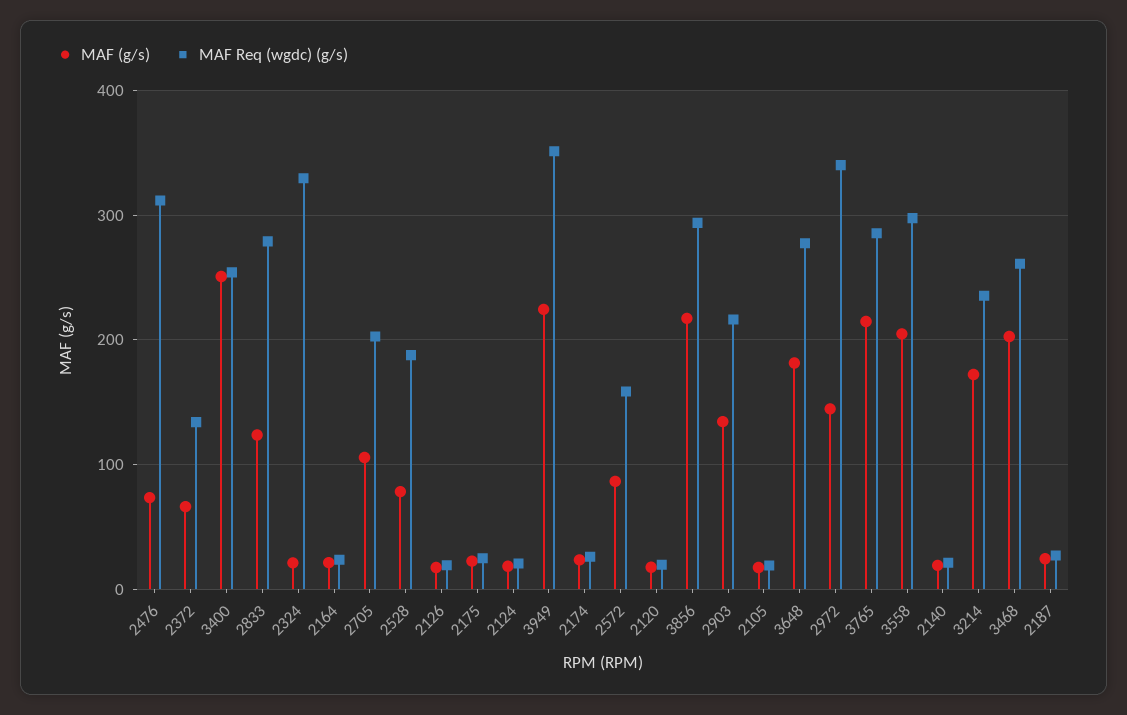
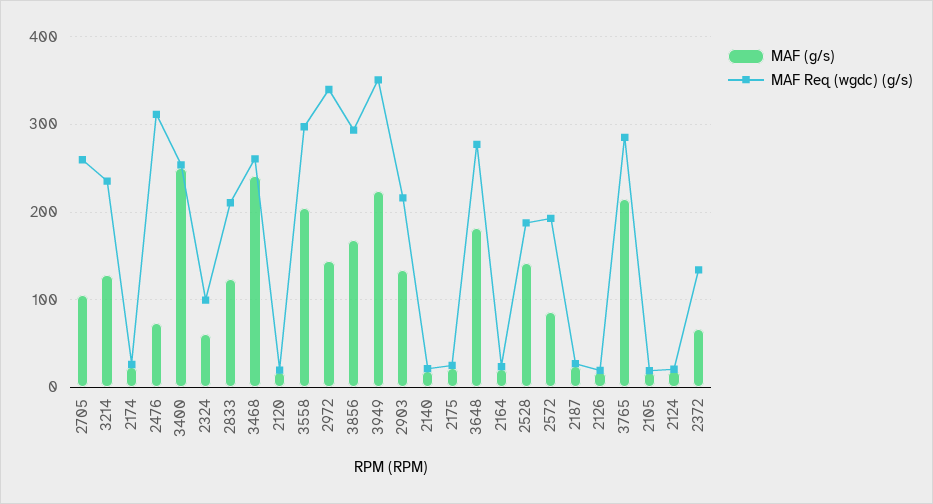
  {
    "MAF (g/s)": {
      "2476": 70,
      "2372": 70,
      "3400": 250,
      "2833": 120,
-     "2324": 20,
+     "2324": 60,
      "2164": 20,
      "2705": 110,
-     "2528": 80,
+     "2528": 140,
      "2126": 20,
      "2175": 20,
      "2124": 20,
      "3949": 220,
      "2174": 20,
      "2572": 90,
      "2120": 20,
-     "3856": 220,
+     "3856": 170,
      "2903": 130,
      "2105": 20,
      "3648": 180,
      "2972": 140,
      "3765": 210,
      "3558": 200,
      "2140": 20,
-     "3214": 170,
+     "3214": 130,
-     "3468": 200,
+     "3468": 240,
      "2187": 20
    },
    "MAF Req (wgdc) (g/s)": {
      "2476": 310,
      "2372": 130,
      "3400": 250,
-     "2833": 280,
+     "2833": 210,
-     "2324": 330,
+     "2324": 100,
      "2164": 20,
-     "2705": 200,
+     "2705": 260,
      "2528": 190,
      "2126": 20,
      "2175": 20,
      "2124": 20,
      "3949": 350,
      "2174": 30,
-     "2572": 160,
+     "2572": 190,
      "2120": 20,
      "3856": 290,
      "2903": 220,
      "2105": 20,
      "3648": 280,
      "2972": 340,
      "3765": 290,
      "3558": 300,
      "2140": 20,
      "3214": 240,
      "3468": 260,
      "2187": 30
    }
  }

